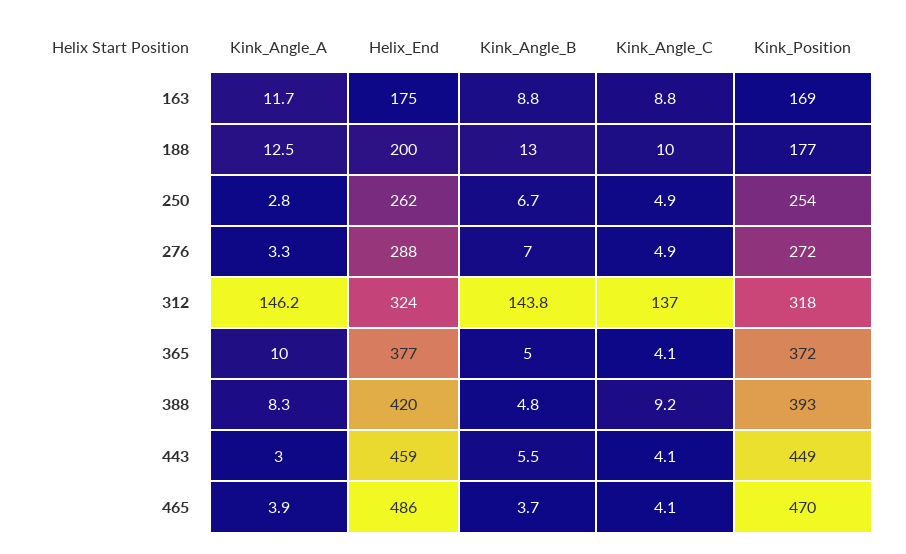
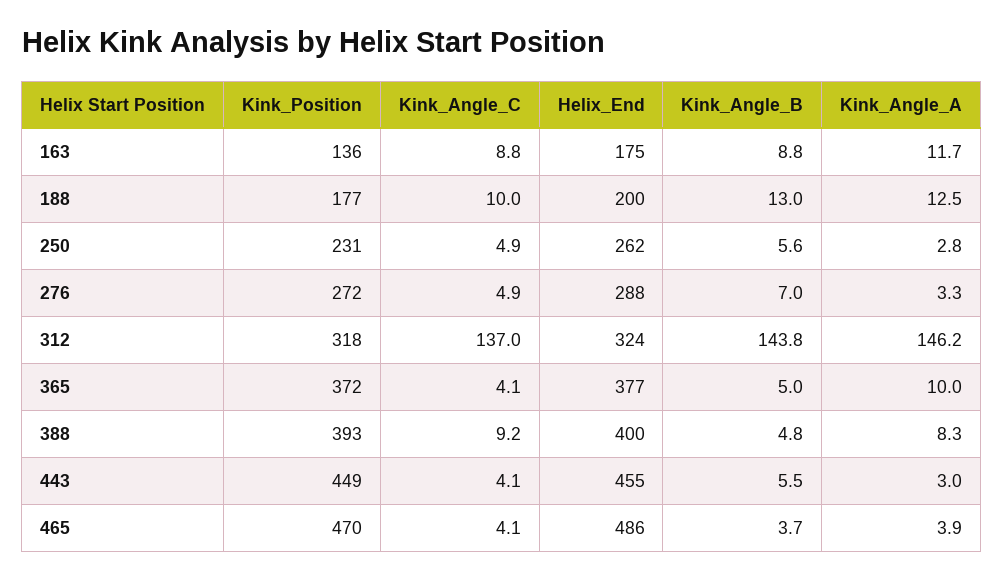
  {
    "Kink_Angle_A": {
      "163": 11.7,
      "188": 12.5,
      "250": 2.8,
      "276": 3.3,
      "312": 146.2,
      "365": 10,
      "388": 8.3,
      "443": 3,
      "465": 3.9
    },
    "Helix_End": {
      "163": 175,
      "188": 200,
      "250": 262,
      "276": 288,
      "312": 324,
      "365": 377,
-     "388": 420,
+     "388": 400,
-     "443": 459,
+     "443": 455,
      "465": 486
    },
    "Kink_Angle_B": {
      "163": 8.8,
      "188": 13,
-     "250": 6.7,
+     "250": 5.6,
      "276": 7,
      "312": 143.8,
      "365": 5,
      "388": 4.8,
      "443": 5.5,
      "465": 3.7
    },
    "Kink_Angle_C": {
      "163": 8.8,
      "188": 10,
      "250": 4.9,
      "276": 4.9,
      "312": 137,
      "365": 4.1,
      "388": 9.2,
      "443": 4.1,
      "465": 4.1
    },
    "Kink_Position": {
-     "163": 169,
+     "163": 136,
      "188": 177,
-     "250": 254,
+     "250": 231,
      "276": 272,
      "312": 318,
      "365": 372,
      "388": 393,
      "443": 449,
      "465": 470
    }
  }

